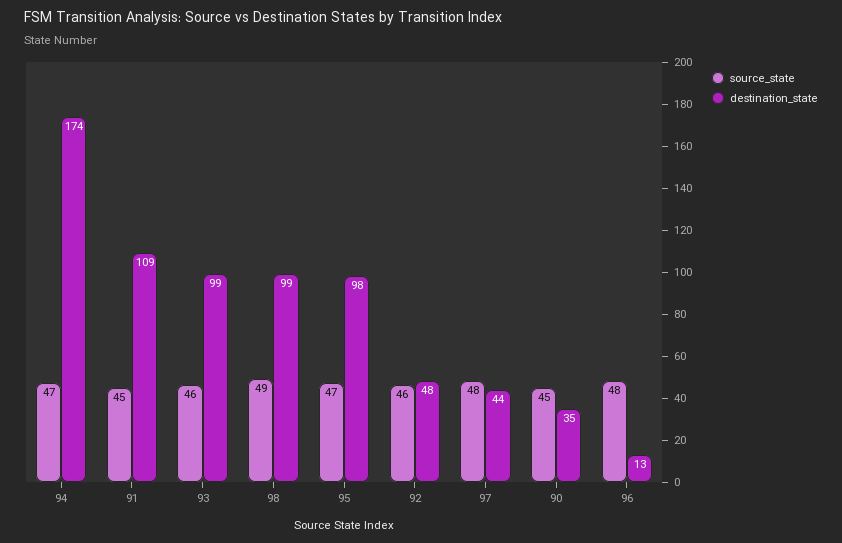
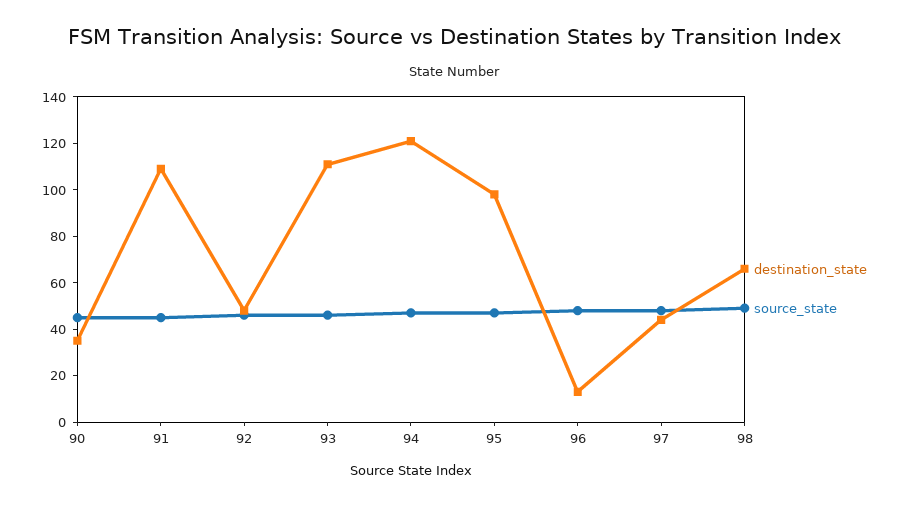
  {
    "source_state": {
      "94": 47,
      "91": 45,
      "93": 46,
      "98": 49,
      "95": 47,
      "92": 46,
      "97": 48,
      "90": 45,
      "96": 48
    },
    "destination_state": {
-     "94": 174,
+     "94": 120,
      "91": 109,
-     "93": 99,
+     "93": 110,
-     "98": 99,
+     "98": 65,
      "95": 98,
      "92": 48,
      "97": 44,
      "90": 35,
      "96": 13
    }
  }

